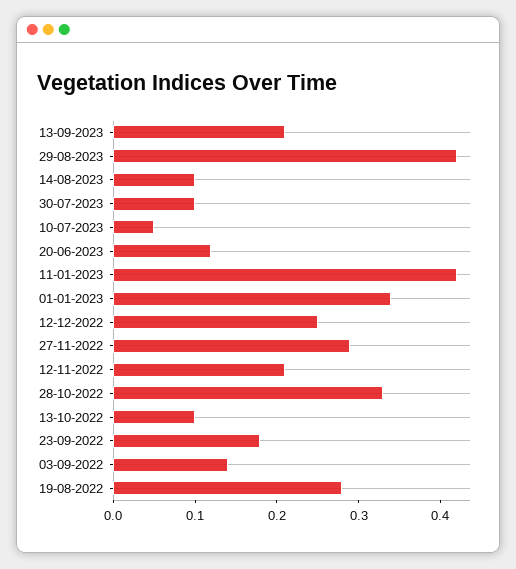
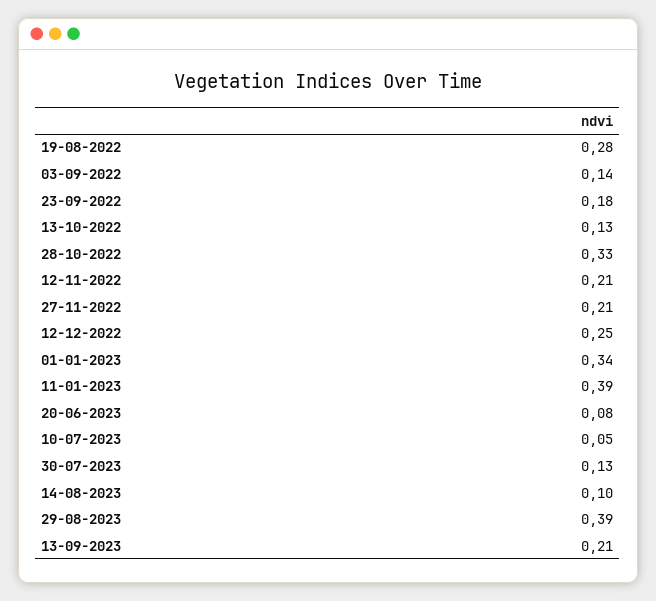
  {
    "13-09-2023": 0.21,
-   "29-08-2023": 0.42,
+   "29-08-2023": 0.39,
    "14-08-2023": 0.1,
-   "30-07-2023": 0.1,
+   "30-07-2023": 0.13,
    "10-07-2023": 0.05,
-   "20-06-2023": 0.12,
+   "20-06-2023": 0.08,
-   "11-01-2023": 0.42,
+   "11-01-2023": 0.39,
    "01-01-2023": 0.34,
    "12-12-2022": 0.25,
-   "27-11-2022": 0.29,
+   "27-11-2022": 0.21,
    "12-11-2022": 0.21,
    "28-10-2022": 0.33,
-   "13-10-2022": 0.1,
+   "13-10-2022": 0.13,
    "23-09-2022": 0.18,
    "03-09-2022": 0.14,
    "19-08-2022": 0.28
  }

